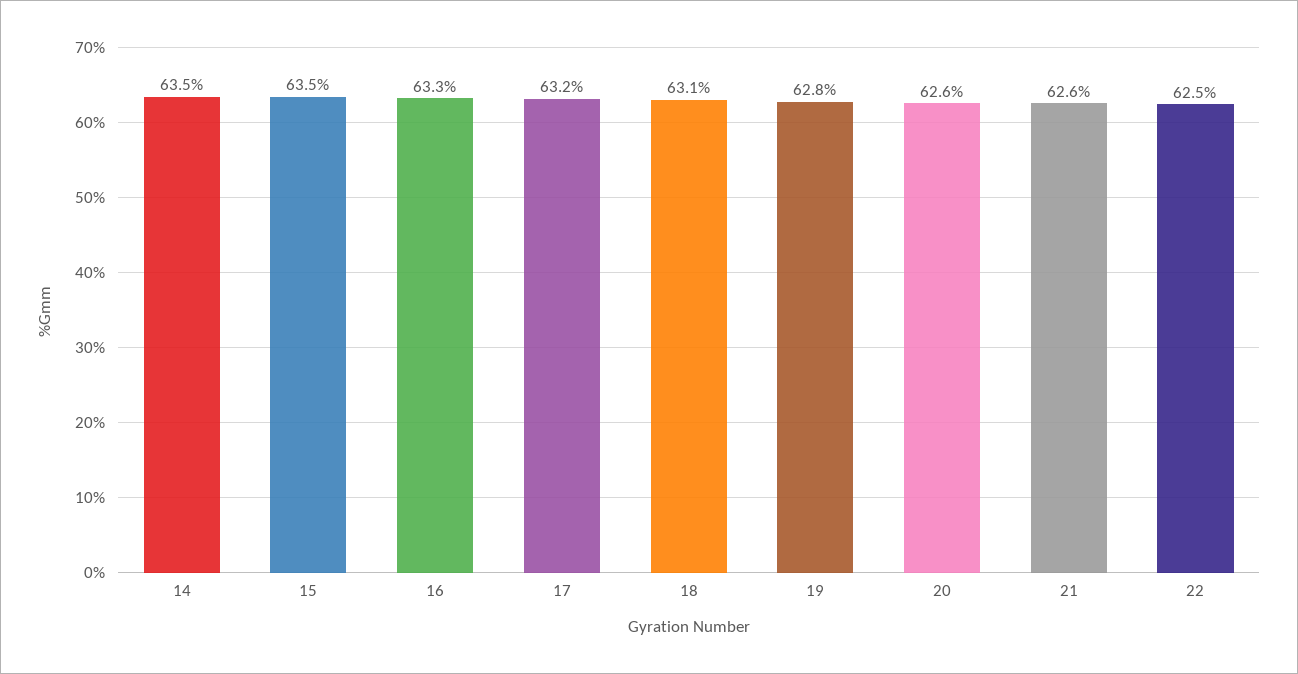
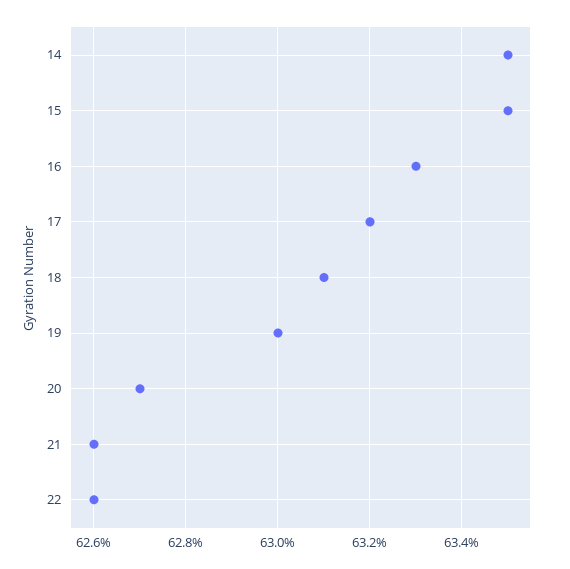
  {
    "14": 63.5,
    "15": 63.5,
    "16": 63.3,
    "17": 63.2,
    "18": 63.1,
-   "19": 62.8,
+   "19": 63,
-   "20": 62.6,
+   "20": 62.7,
    "21": 62.6,
-   "22": 62.5
+   "22": 62.6
  }

